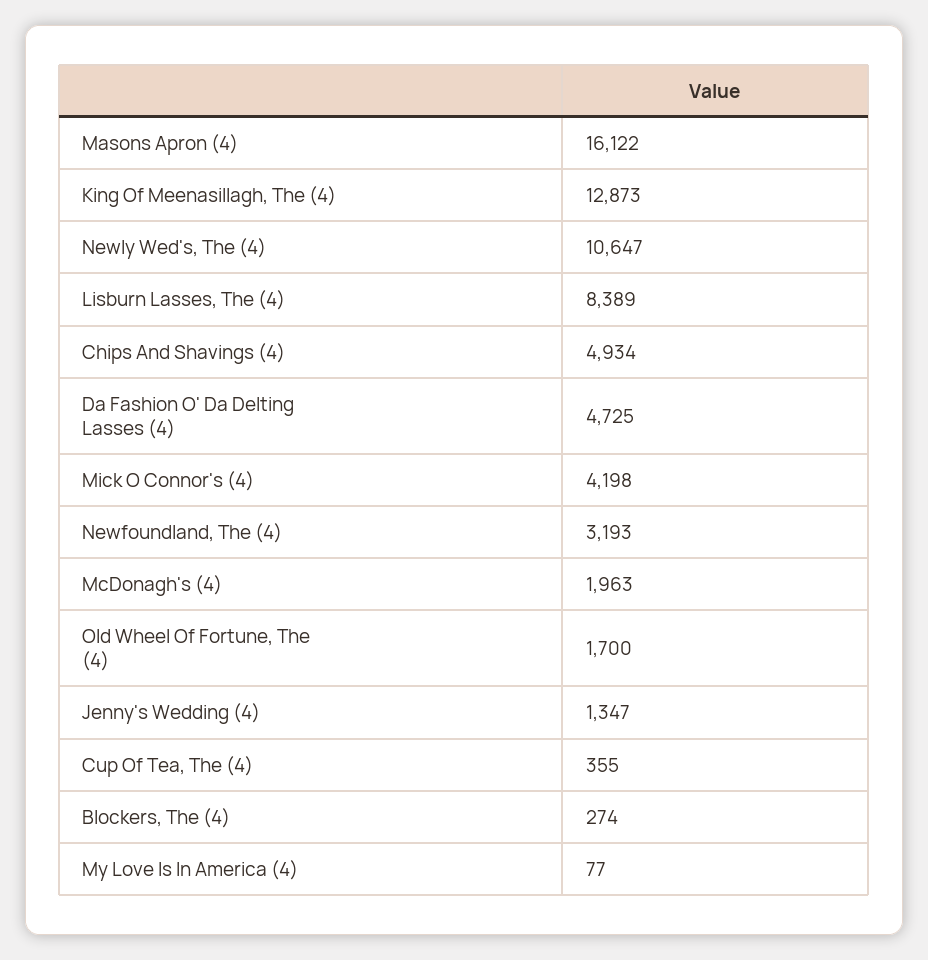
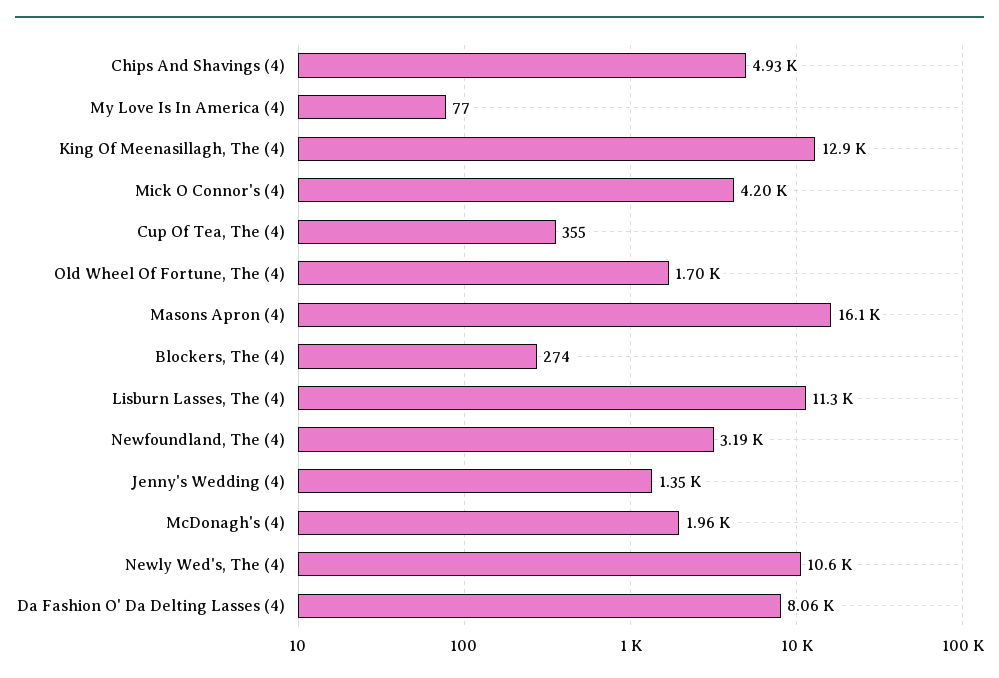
  {
    "Masons Apron (4)": 16122,
    "King Of Meenasillagh, The (4)": 12873,
    "Newly Wed's, The (4)": 10647,
-   "Lisburn Lasses, The (4)": 8389,
+   "Lisburn Lasses, The (4)": 11300,
    "Chips And Shavings (4)": 4934,
-   "Da Fashion O' Da Delting Lasses (4)": 4725,
+   "Da Fashion O' Da Delting Lasses (4)": 8060,
    "Mick O Connor's (4)": 4198,
    "Newfoundland, The (4)": 3193,
    "McDonagh's (4)": 1963,
    "Old Wheel Of Fortune, The (4)": 1700,
    "Jenny's Wedding (4)": 1347,
    "Cup Of Tea, The (4)": 355,
    "Blockers, The (4)": 274,
    "My Love Is In America (4)": 77
  }

